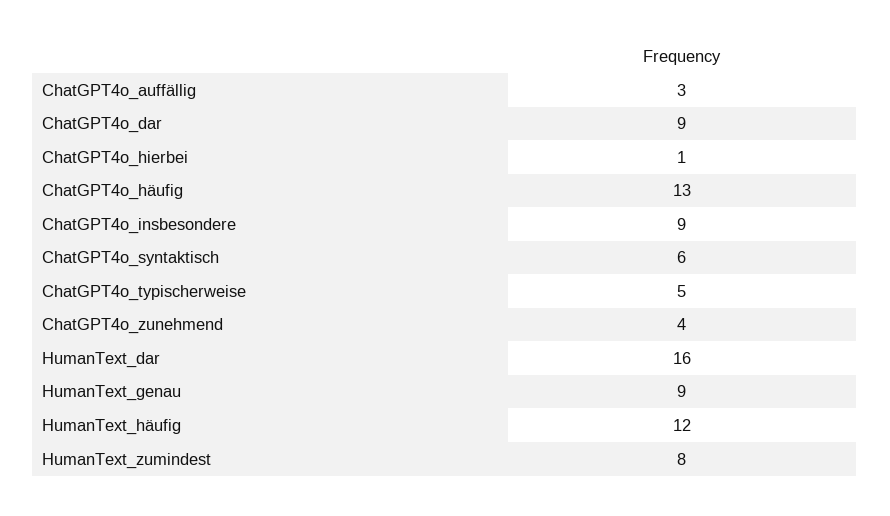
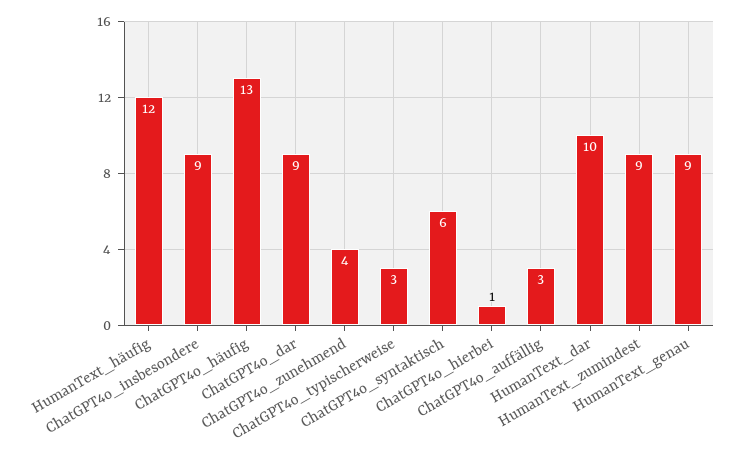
  {
    "ChatGPT4o_auffällig": 3,
    "ChatGPT4o_dar": 9,
    "ChatGPT4o_hierbei": 1,
    "ChatGPT4o_häufig": 13,
    "ChatGPT4o_insbesondere": 9,
    "ChatGPT4o_syntaktisch": 6,
-   "ChatGPT4o_typischerweise": 5,
+   "ChatGPT4o_typischerweise": 3,
    "ChatGPT4o_zunehmend": 4,
-   "HumanText_dar": 16,
+   "HumanText_dar": 10,
    "HumanText_genau": 9,
    "HumanText_häufig": 12,
-   "HumanText_zumindest": 8
+   "HumanText_zumindest": 9
  }

